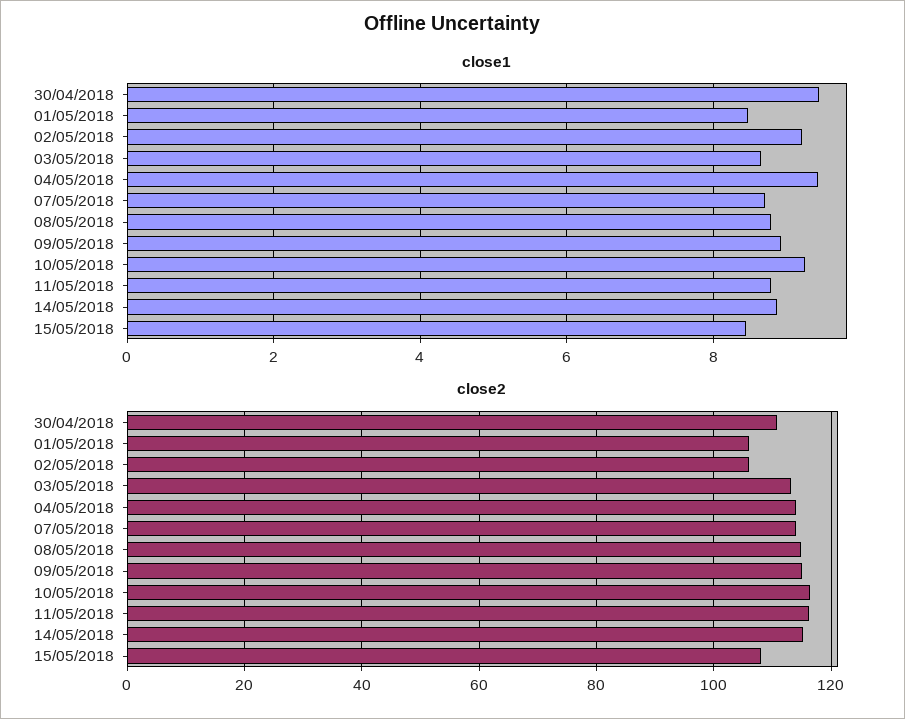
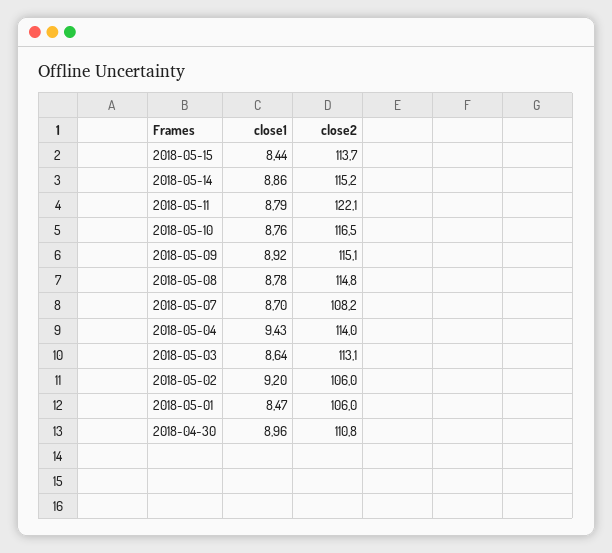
  {
    "close1": {
-     "30/04/2018": 9.4,
+     "30/04/2018": 8.96,
      "01/05/2018": 8.47,
      "02/05/2018": 9.2,
      "03/05/2018": 8.64,
      "04/05/2018": 9.43,
      "07/05/2018": 8.7,
      "08/05/2018": 8.78,
      "09/05/2018": 8.92,
-     "10/05/2018": 9.2,
+     "10/05/2018": 8.76,
      "11/05/2018": 8.79,
      "14/05/2018": 8.86,
      "15/05/2018": 8.44
    },
    "close2": {
      "30/04/2018": 110.8,
      "01/05/2018": 106,
      "02/05/2018": 106,
      "03/05/2018": 113.1,
      "04/05/2018": 114,
-     "07/05/2018": 114,
+     "07/05/2018": 108.2,
      "08/05/2018": 114.8,
      "09/05/2018": 115.1,
      "10/05/2018": 116.5,
-     "11/05/2018": 116,
+     "11/05/2018": 122.1,
      "14/05/2018": 115.2,
-     "15/05/2018": 108
+     "15/05/2018": 113.7
    }
  }

